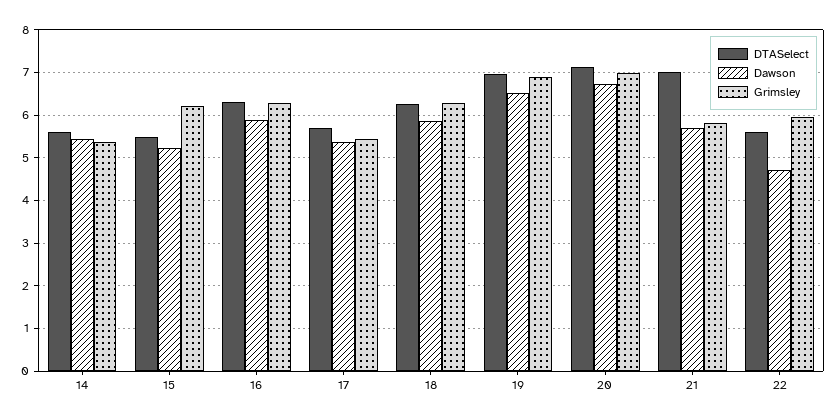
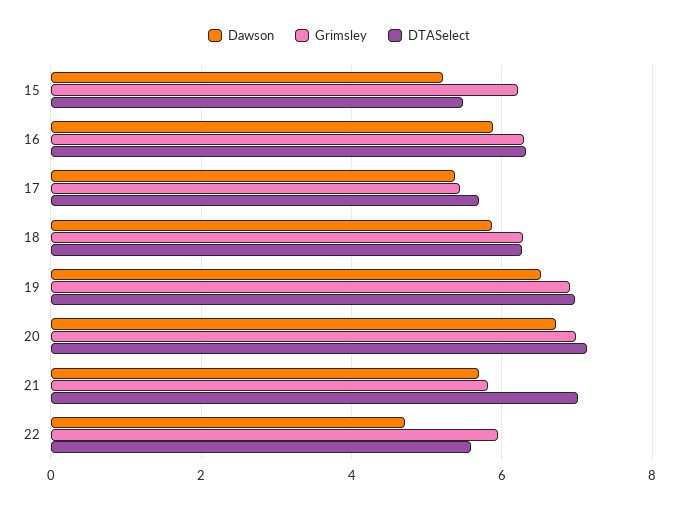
  {
    "DTASelect": {
-     "14": 5.6,
      "15": 5.4,
      "16": 6.4,
      "17": 5.6,
      "18": 6.2,
      "19": 7,
      "20": 7.2,
      "21": 7,
      "22": 5.6
    },
    "Dawson": {
-     "14": 5.4,
      "15": 5.2,
      "16": 5.8,
      "17": 5.4,
      "18": 5.8,
      "19": 6.6,
      "20": 6.8,
      "21": 5.6,
      "22": 4.8
    },
    "Grimsley": {
-     "14": 5.4,
      "15": 6.2,
      "16": 6.2,
      "17": 5.4,
      "18": 6.2,
      "19": 6.8,
      "20": 7,
      "21": 5.8,
      "22": 6
    }
  }

